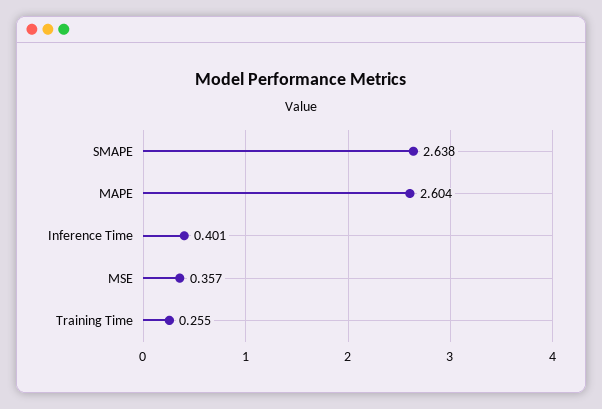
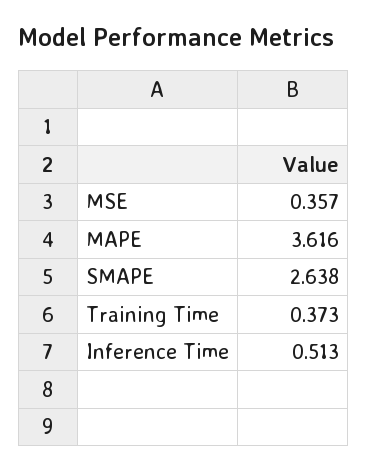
  {
    "SMAPE": 2.638,
-   "MAPE": 2.604,
+   "MAPE": 3.616,
-   "Inference Time": 0.401,
+   "Inference Time": 0.513,
    "MSE": 0.357,
-   "Training Time": 0.255
+   "Training Time": 0.373
  }

